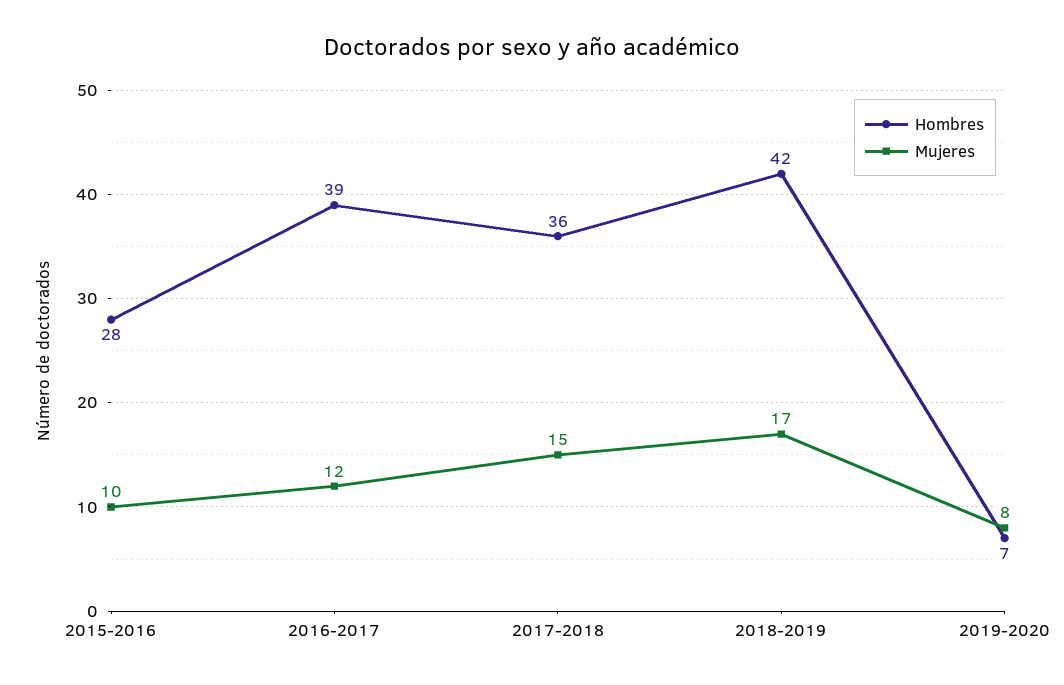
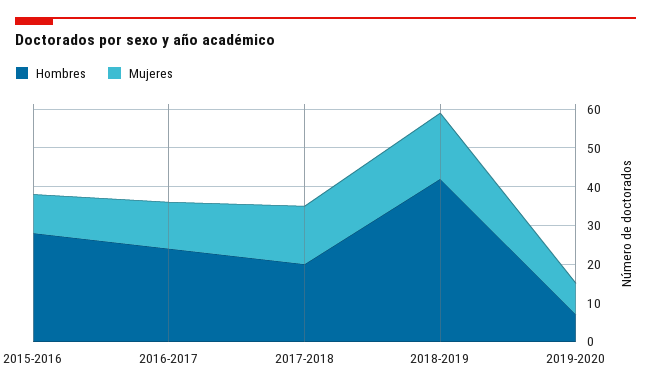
  {
    "Hombres": {
      "2015-2016": 28,
-     "2016-2017": 39,
+     "2016-2017": 25,
-     "2017-2018": 36,
+     "2017-2018": 20,
      "2018-2019": 42,
      "2019-2020": 7
    },
    "Mujeres": {
      "2015-2016": 10,
      "2016-2017": 12,
      "2017-2018": 15,
      "2018-2019": 17,
      "2019-2020": 8
    }
  }

